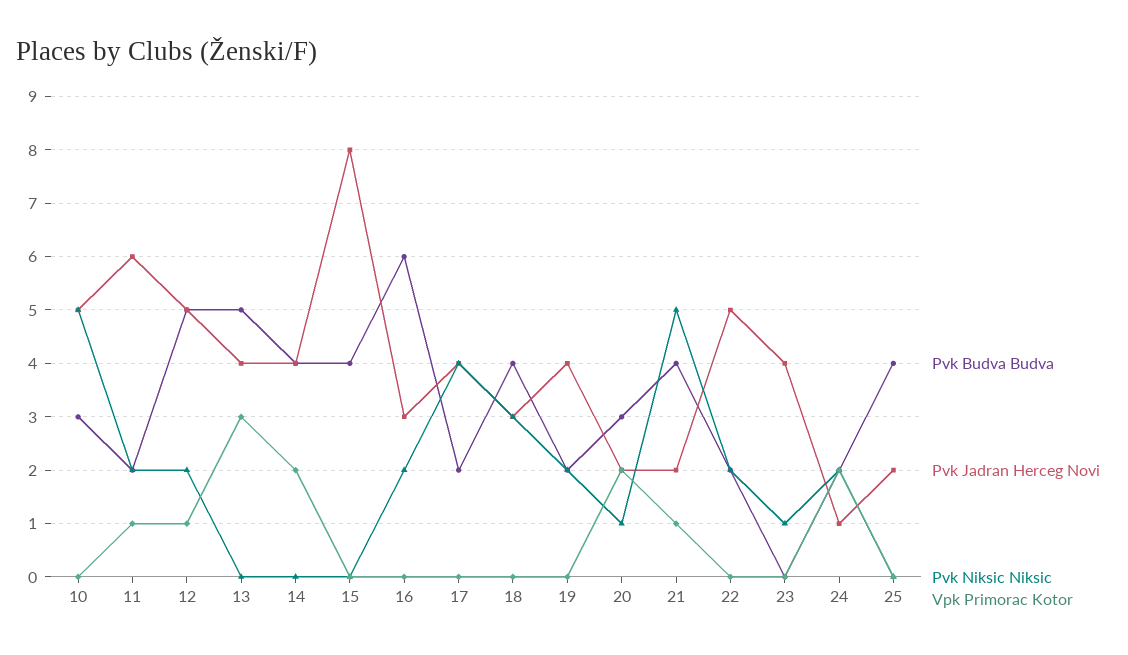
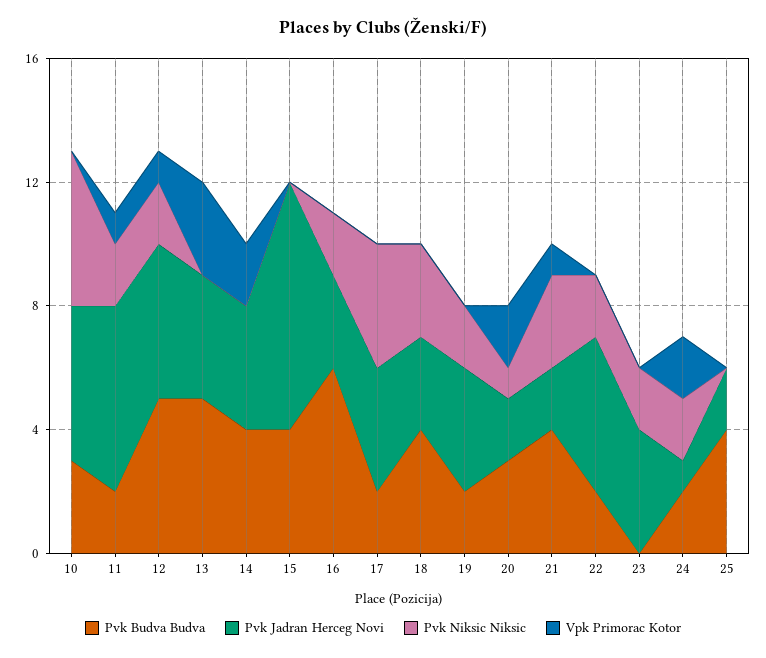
  {
    "Pvk Budva Budva": {
      "10": 3,
      "11": 2,
      "12": 5,
      "13": 5,
      "14": 4,
      "15": 4,
      "16": 6,
      "17": 2,
      "18": 4,
      "19": 2,
      "20": 3,
      "21": 4,
      "22": 2,
      "23": 0,
      "24": 2,
      "25": 4
    },
    "Pvk Jadran Herceg Novi": {
      "10": 5,
      "11": 6,
      "12": 5,
      "13": 4,
      "14": 4,
      "15": 8,
      "16": 3,
      "17": 4,
      "18": 3,
      "19": 4,
      "20": 2,
      "21": 2,
      "22": 5,
      "23": 4,
      "24": 1,
      "25": 2
    },
    "Pvk Niksic Niksic": {
      "10": 5,
      "11": 2,
      "12": 2,
      "13": 0,
      "14": 0,
      "15": 0,
      "16": 2,
      "17": 4,
      "18": 3,
      "19": 2,
      "20": 1,
-     "21": 5,
+     "21": 3,
      "22": 2,
-     "23": 1,
+     "23": 2,
      "24": 2,
      "25": 0
    },
    "Vpk Primorac Kotor": {
      "10": 0,
      "11": 1,
      "12": 1,
      "13": 3,
      "14": 2,
      "15": 0,
      "16": 0,
      "17": 0,
      "18": 0,
      "19": 0,
      "20": 2,
      "21": 1,
      "22": 0,
      "23": 0,
      "24": 2,
      "25": 0
    }
  }

